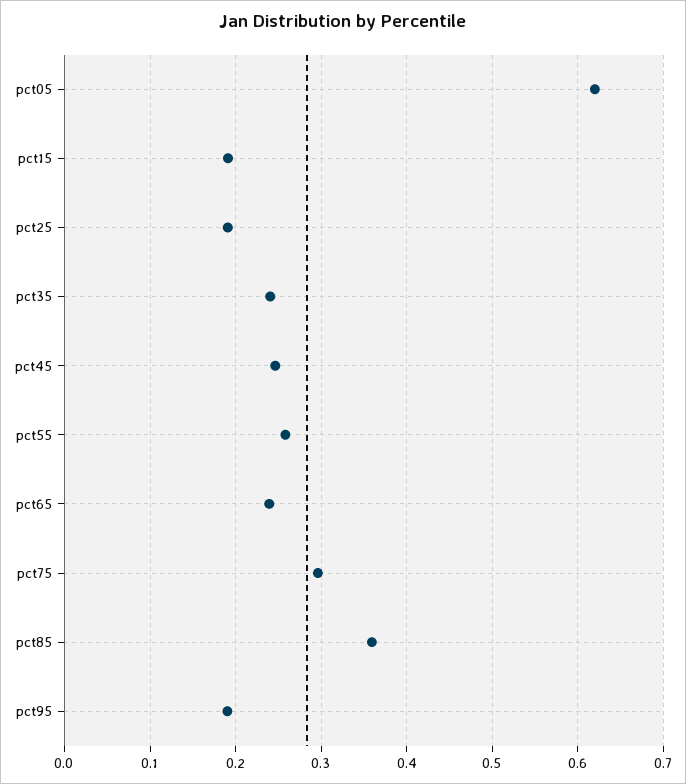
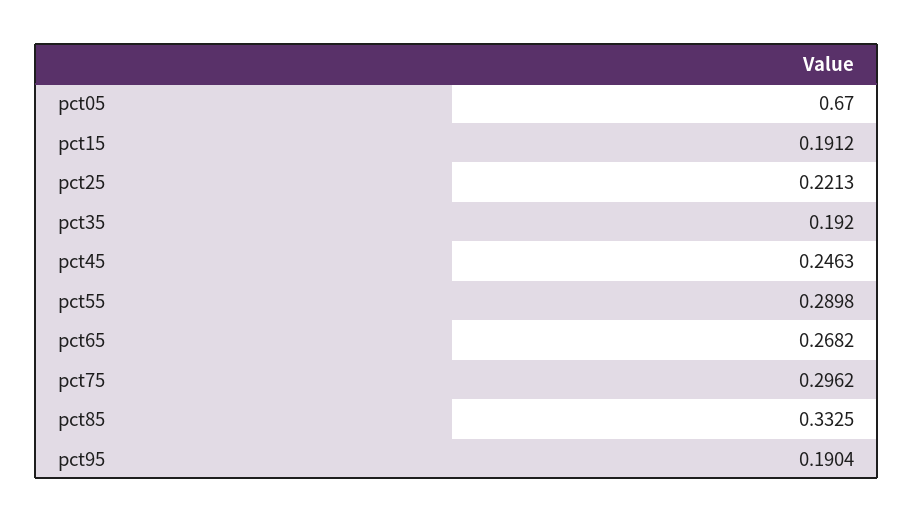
  {
-   "pct05": 0.62,
+   "pct05": 0.67,
    "pct15": 0.1912,
-   "pct25": 0.19,
+   "pct25": 0.2213,
-   "pct35": 0.24,
+   "pct35": 0.192,
    "pct45": 0.2463,
-   "pct55": 0.26,
+   "pct55": 0.2898,
-   "pct65": 0.24,
+   "pct65": 0.2682,
    "pct75": 0.2962,
-   "pct85": 0.36,
+   "pct85": 0.3325,
    "pct95": 0.1904
  }

